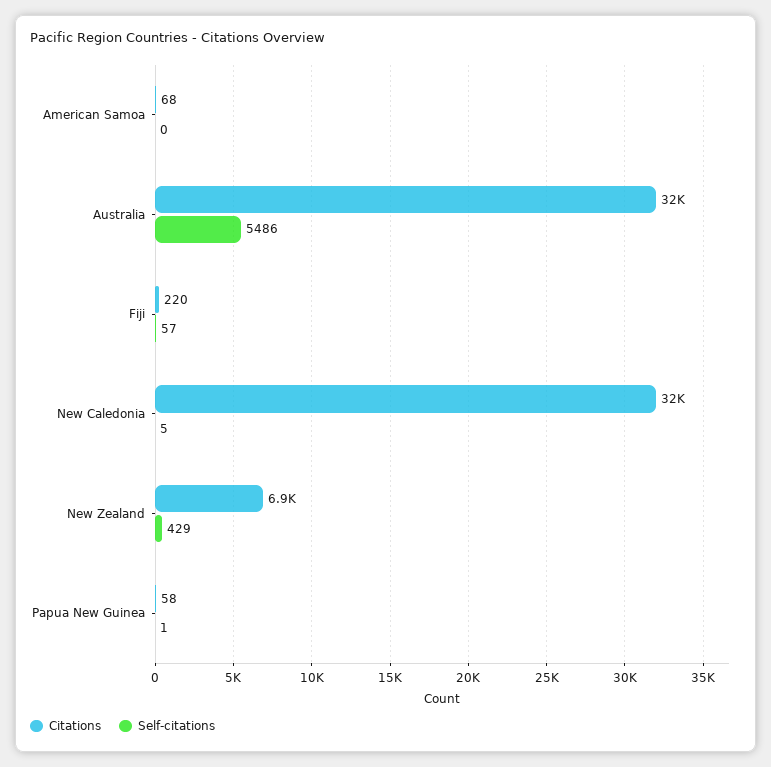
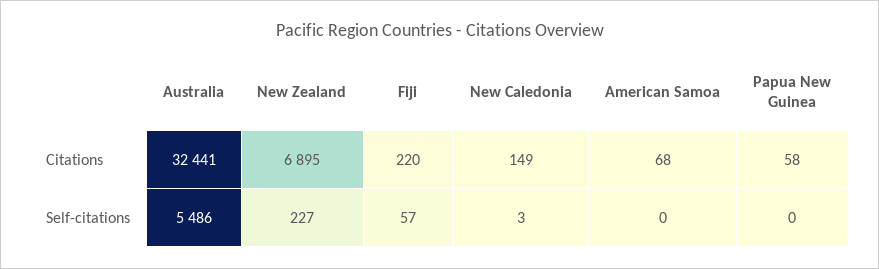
  {
    "Citations": {
      "American Samoa": 68,
      "Australia": 32441,
      "Fiji": 220,
-     "New Caledonia": 32000,
+     "New Caledonia": 149,
      "New Zealand": 6895,
      "Papua New Guinea": 58
    },
    "Self-citations": {
      "American Samoa": 0,
      "Australia": 5486,
      "Fiji": 57,
-     "New Caledonia": 5,
+     "New Caledonia": 3,
-     "New Zealand": 429,
+     "New Zealand": 227,
-     "Papua New Guinea": 1
+     "Papua New Guinea": 0
    }
  }

